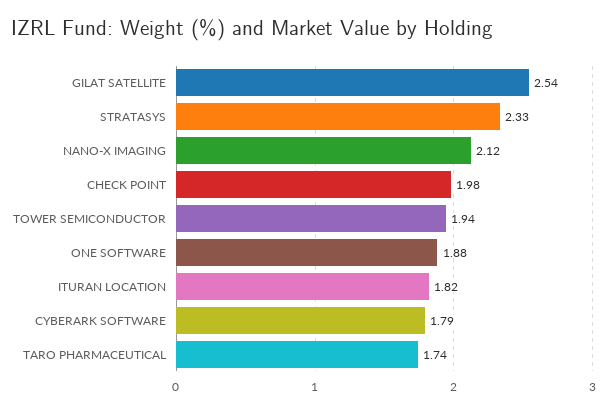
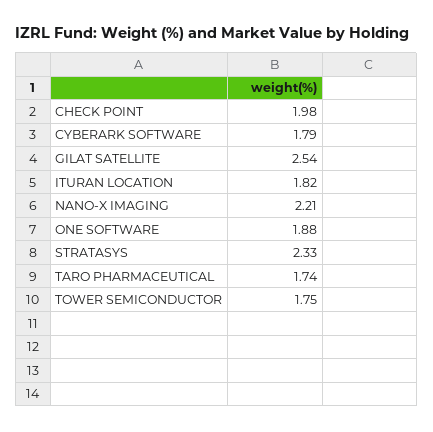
  {
    "GILAT SATELLITE": 2.54,
    "STRATASYS": 2.33,
-   "NANO-X IMAGING": 2.12,
+   "NANO-X IMAGING": 2.21,
    "CHECK POINT": 1.98,
-   "TOWER SEMICONDUCTOR": 1.94,
+   "TOWER SEMICONDUCTOR": 1.75,
    "ONE SOFTWARE": 1.88,
    "ITURAN LOCATION": 1.82,
    "CYBERARK SOFTWARE": 1.79,
    "TARO PHARMACEUTICAL": 1.74
  }

